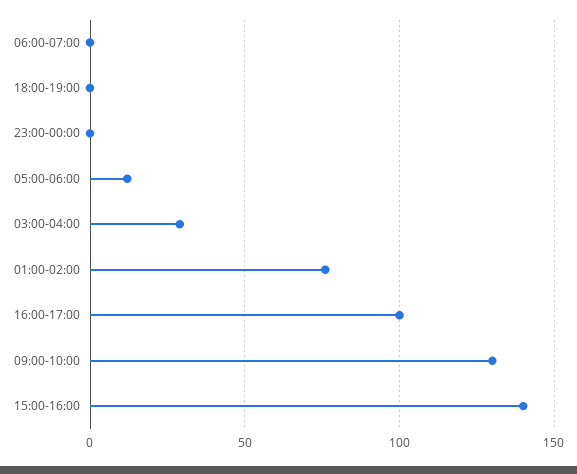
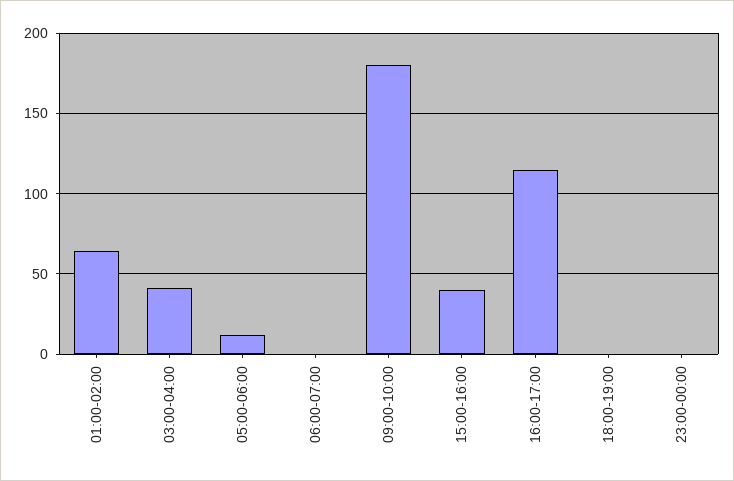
  {
    "06:00-07:00": 0,
    "18:00-19:00": 0,
    "23:00-00:00": 0,
    "05:00-06:00": 10,
-   "03:00-04:00": 30,
+   "03:00-04:00": 40,
-   "01:00-02:00": 75,
+   "01:00-02:00": 65,
-   "16:00-17:00": 100,
+   "16:00-17:00": 115,
-   "09:00-10:00": 130,
+   "09:00-10:00": 180,
-   "15:00-16:00": 140
+   "15:00-16:00": 40
  }

